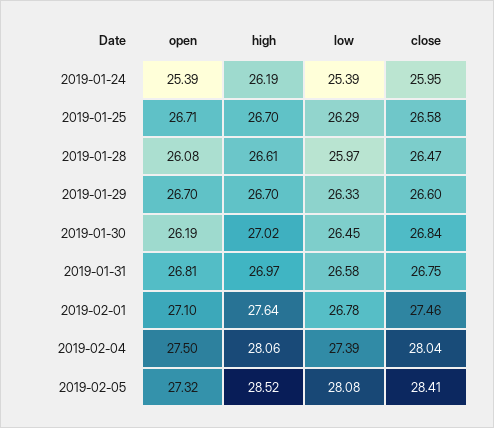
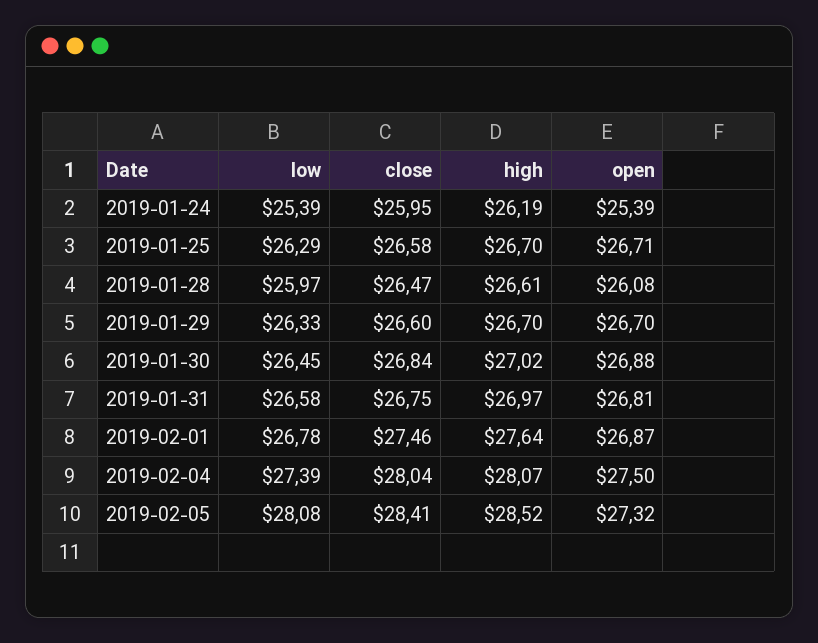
  {
    "open": {
      "2019-01-24": 25.39,
      "2019-01-25": 26.71,
      "2019-01-28": 26.08,
      "2019-01-29": 26.7,
-     "2019-01-30": 26.19,
+     "2019-01-30": 26.88,
      "2019-01-31": 26.81,
-     "2019-02-01": 27.1,
+     "2019-02-01": 26.87,
      "2019-02-04": 27.5,
      "2019-02-05": 27.32
    },
    "high": {
      "2019-01-24": 26.19,
      "2019-01-25": 26.7,
      "2019-01-28": 26.61,
      "2019-01-29": 26.7,
      "2019-01-30": 27.02,
      "2019-01-31": 26.97,
      "2019-02-01": 27.64,
-     "2019-02-04": 28.06,
+     "2019-02-04": 28.07,
      "2019-02-05": 28.52
    },
    "low": {
      "2019-01-24": 25.39,
      "2019-01-25": 26.29,
      "2019-01-28": 25.97,
      "2019-01-29": 26.33,
      "2019-01-30": 26.45,
      "2019-01-31": 26.58,
      "2019-02-01": 26.78,
      "2019-02-04": 27.39,
      "2019-02-05": 28.08
    },
    "close": {
      "2019-01-24": 25.95,
      "2019-01-25": 26.58,
      "2019-01-28": 26.47,
      "2019-01-29": 26.6,
      "2019-01-30": 26.84,
      "2019-01-31": 26.75,
      "2019-02-01": 27.46,
      "2019-02-04": 28.04,
      "2019-02-05": 28.41
    }
  }

